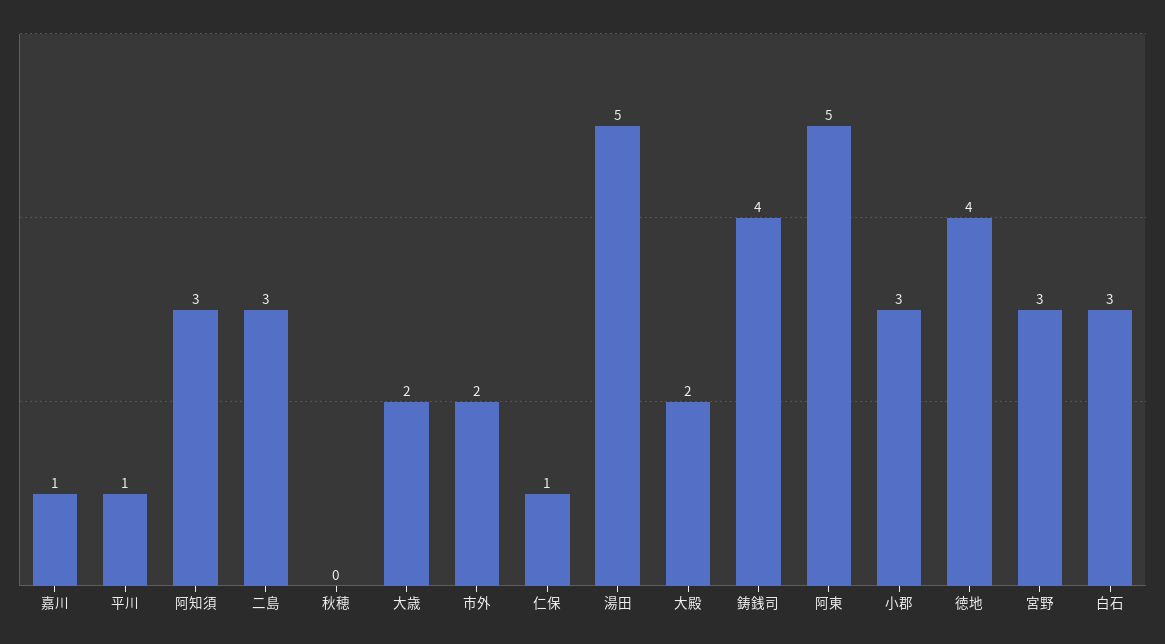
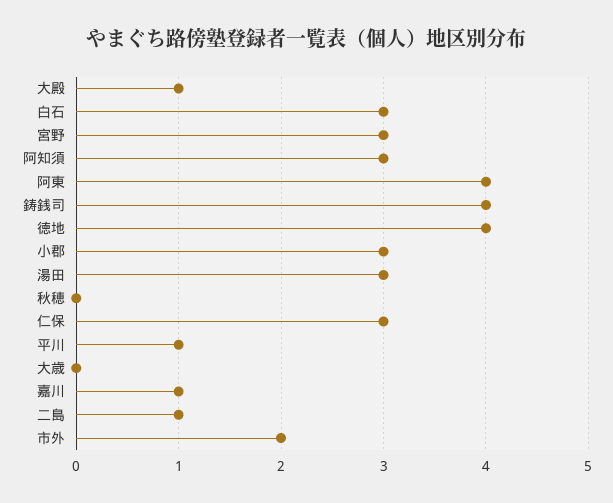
  {
    "嘉川": 1,
    "平川": 1,
    "阿知須": 3,
-   "二島": 3,
+   "二島": 1,
    "秋穂": 0,
-   "大歳": 2,
+   "大歳": 0,
    "市外": 2,
-   "仁保": 1,
+   "仁保": 3,
-   "湯田": 5,
+   "湯田": 3,
-   "大殿": 2,
+   "大殿": 1,
    "鋳銭司": 4,
-   "阿東": 5,
+   "阿東": 4,
    "小郡": 3,
    "徳地": 4,
    "宮野": 3,
    "白石": 3
  }

